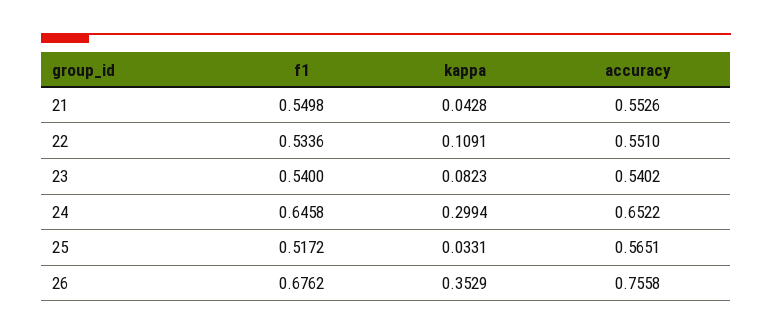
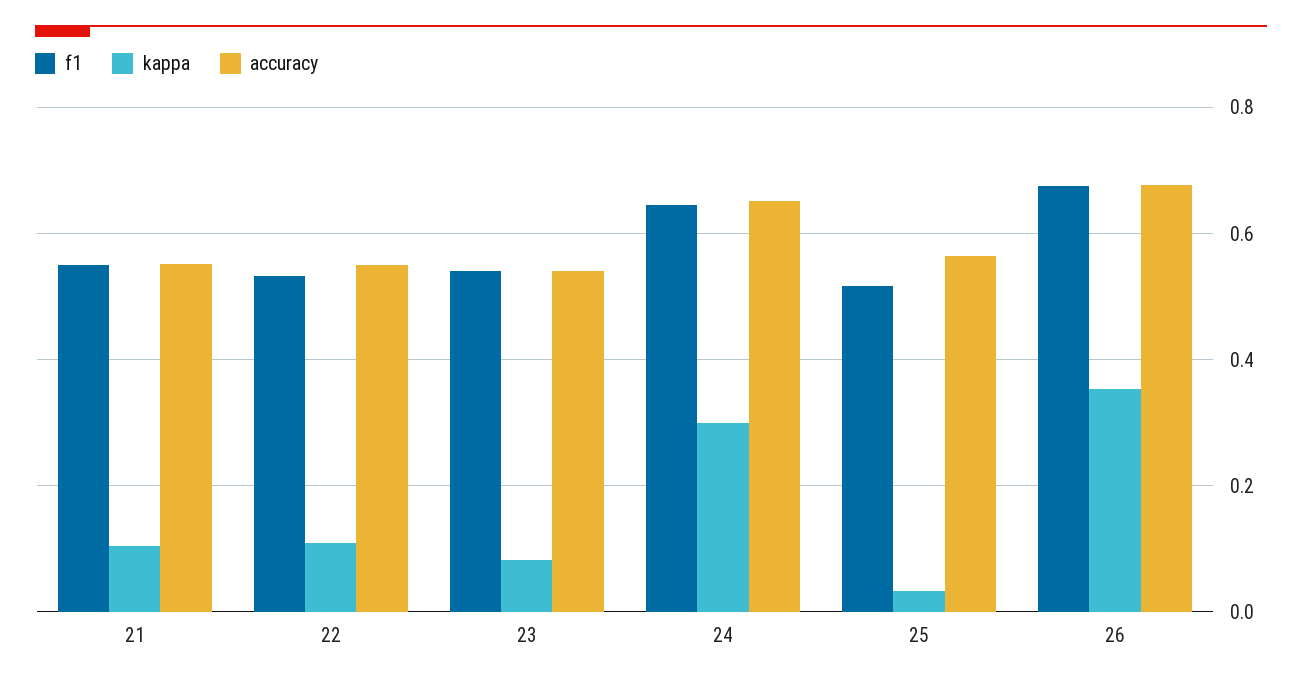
  {
    "f1": {
      "21": 0.5498,
      "22": 0.5336,
      "23": 0.54,
      "24": 0.6458,
      "25": 0.5172,
      "26": 0.6762
    },
    "kappa": {
-     "21": 0.0428,
+     "21": 0.1,
      "22": 0.1091,
      "23": 0.0823,
      "24": 0.2994,
      "25": 0.0331,
      "26": 0.3529
    },
    "accuracy": {
      "21": 0.5526,
      "22": 0.551,
      "23": 0.5402,
      "24": 0.6522,
      "25": 0.5651,
-     "26": 0.7558
+     "26": 0.68
    }
  }

